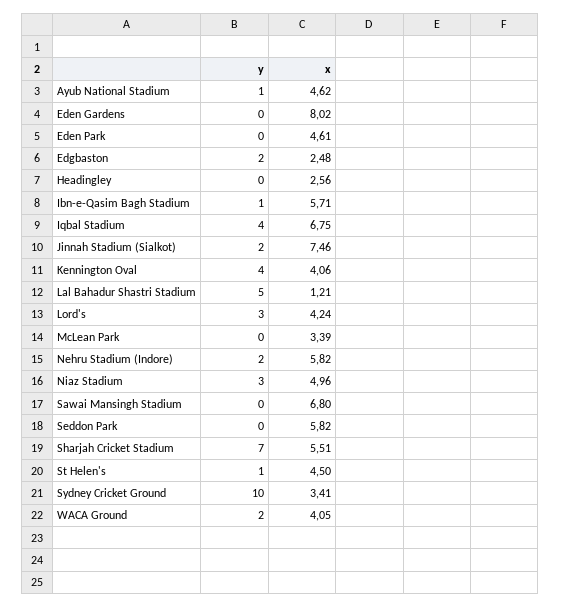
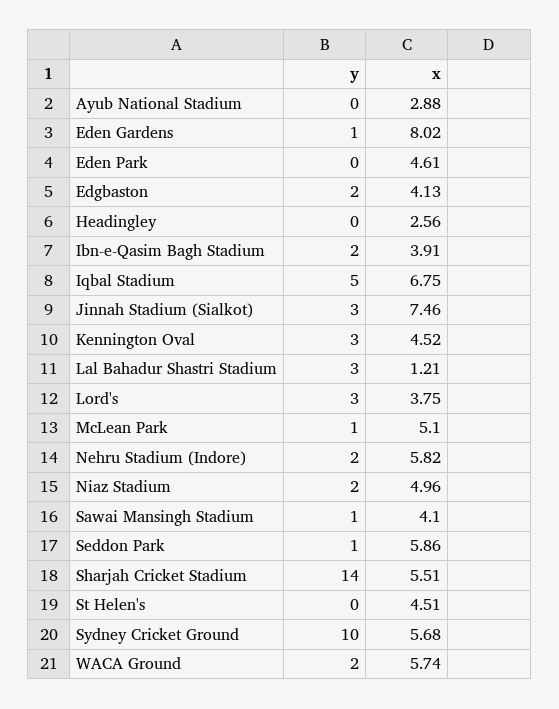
  {
    "y": {
-     "Ayub National Stadium": 1,
+     "Ayub National Stadium": 0,
-     "Eden Gardens": 0,
+     "Eden Gardens": 1,
      "Eden Park": 0,
      "Edgbaston": 2,
      "Headingley": 0,
-     "Ibn-e-Qasim Bagh Stadium": 1,
+     "Ibn-e-Qasim Bagh Stadium": 2,
-     "Iqbal Stadium": 4,
+     "Iqbal Stadium": 5,
-     "Jinnah Stadium (Sialkot)": 2,
+     "Jinnah Stadium (Sialkot)": 3,
-     "Kennington Oval": 4,
+     "Kennington Oval": 3,
-     "Lal Bahadur Shastri Stadium": 5,
+     "Lal Bahadur Shastri Stadium": 3,
      "Lord's": 3,
-     "McLean Park": 0,
+     "McLean Park": 1,
      "Nehru Stadium (Indore)": 2,
-     "Niaz Stadium": 3,
+     "Niaz Stadium": 2,
-     "Sawai Mansingh Stadium": 0,
+     "Sawai Mansingh Stadium": 1,
-     "Seddon Park": 0,
+     "Seddon Park": 1,
-     "Sharjah Cricket Stadium": 7,
+     "Sharjah Cricket Stadium": 14,
-     "St Helen's": 1,
+     "St Helen's": 0,
      "Sydney Cricket Ground": 10,
      "WACA Ground": 2
    },
    "x": {
-     "Ayub National Stadium": 4.62,
+     "Ayub National Stadium": 2.88,
      "Eden Gardens": 8.02,
      "Eden Park": 4.61,
-     "Edgbaston": 2.48,
+     "Edgbaston": 4.13,
      "Headingley": 2.56,
-     "Ibn-e-Qasim Bagh Stadium": 5.71,
+     "Ibn-e-Qasim Bagh Stadium": 3.91,
      "Iqbal Stadium": 6.75,
      "Jinnah Stadium (Sialkot)": 7.46,
-     "Kennington Oval": 4.06,
+     "Kennington Oval": 4.52,
      "Lal Bahadur Shastri Stadium": 1.21,
-     "Lord's": 4.24,
+     "Lord's": 3.75,
-     "McLean Park": 3.39,
+     "McLean Park": 5.1,
      "Nehru Stadium (Indore)": 5.82,
      "Niaz Stadium": 4.96,
-     "Sawai Mansingh Stadium": 6.8,
+     "Sawai Mansingh Stadium": 4.1,
-     "Seddon Park": 5.82,
+     "Seddon Park": 5.86,
      "Sharjah Cricket Stadium": 5.51,
-     "St Helen's": 4.5,
+     "St Helen's": 4.51,
-     "Sydney Cricket Ground": 3.41,
+     "Sydney Cricket Ground": 5.68,
-     "WACA Ground": 4.05
+     "WACA Ground": 5.74
    }
  }

